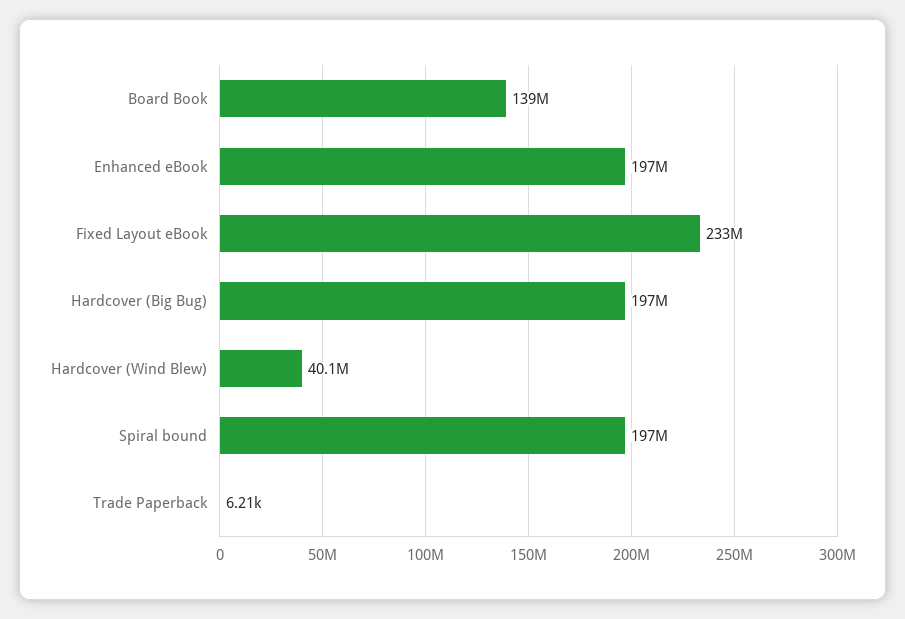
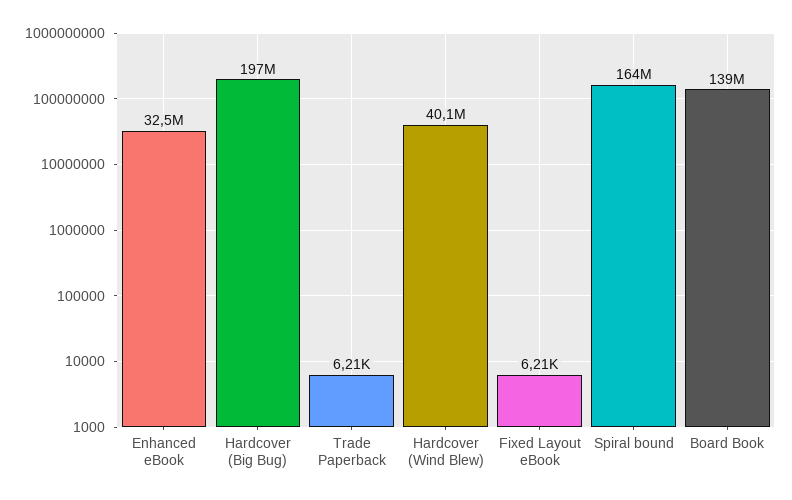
  {
    "Board Book": 139000000,
-   "Enhanced eBook": 197000000,
+   "Enhanced eBook": 32500000,
-   "Fixed Layout eBook": 233000000,
+   "Fixed Layout eBook": 6210,
    "Hardcover (Big Bug)": 197000000,
    "Hardcover (Wind Blew)": 40100000,
-   "Spiral bound": 197000000,
+   "Spiral bound": 164000000,
    "Trade Paperback": 6210
  }

